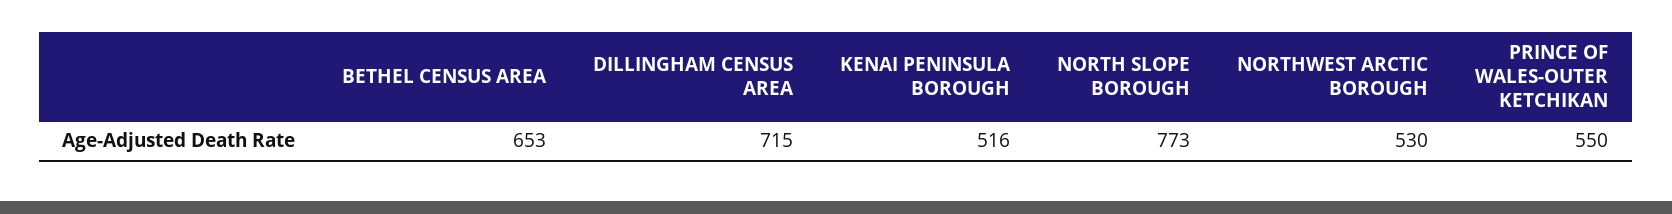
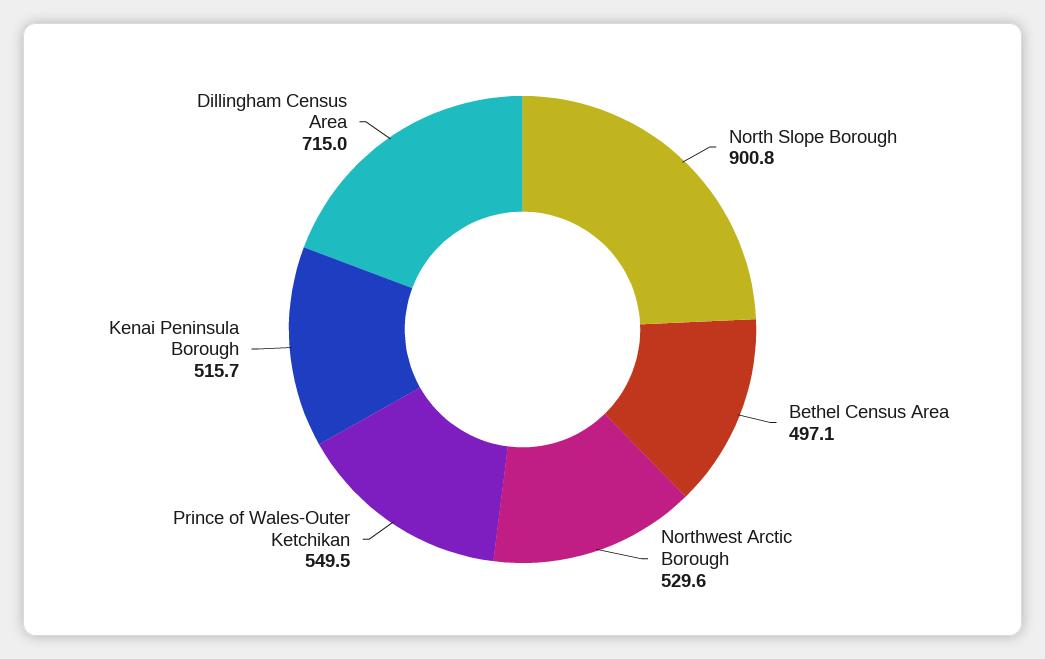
  {
-   "BETHEL CENSUS AREA": 653,
+   "BETHEL CENSUS AREA": 497.1,
    "DILLINGHAM CENSUS AREA": 715,
    "KENAI PENINSULA BOROUGH": 515.7,
-   "NORTH SLOPE BOROUGH": 773,
+   "NORTH SLOPE BOROUGH": 900.8,
    "NORTHWEST ARCTIC BOROUGH": 529.6,
    "PRINCE OF WALES-OUTER KETCHIKAN": 549.5
  }

